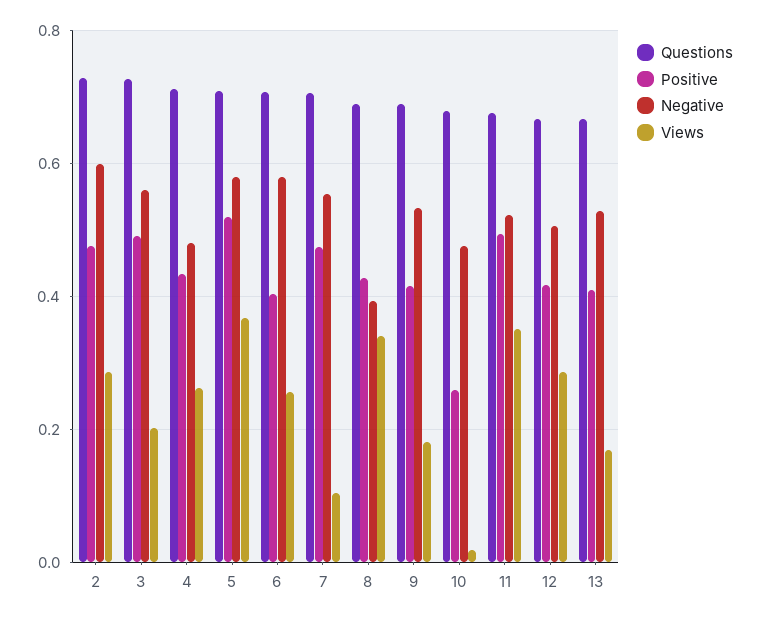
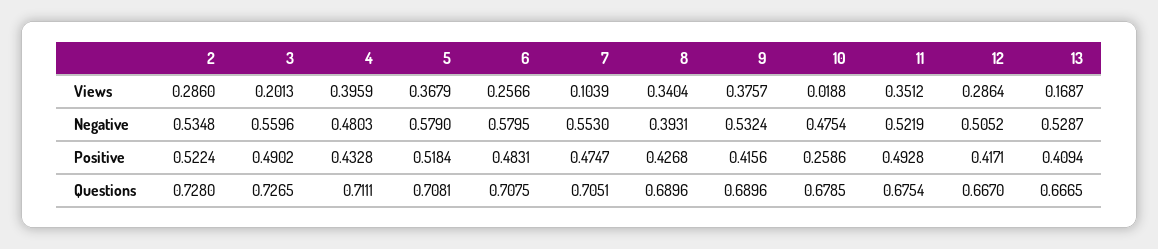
  {
    "Questions": {
      "2": 0.728,
      "3": 0.7265,
      "4": 0.7111,
      "5": 0.7081,
      "6": 0.7075,
      "7": 0.7051,
      "8": 0.6896,
      "9": 0.6896,
      "10": 0.6785,
      "11": 0.6754,
      "12": 0.667,
      "13": 0.6665
    },
    "Positive": {
-     "2": 0.48,
+     "2": 0.5224,
      "3": 0.4902,
      "4": 0.4328,
      "5": 0.5184,
-     "6": 0.4,
+     "6": 0.4831,
      "7": 0.4747,
      "8": 0.4268,
      "9": 0.4156,
      "10": 0.2586,
      "11": 0.4928,
      "12": 0.4171,
      "13": 0.4094
    },
    "Negative": {
-     "2": 0.6,
+     "2": 0.5348,
      "3": 0.5596,
      "4": 0.4803,
      "5": 0.579,
      "6": 0.5795,
      "7": 0.553,
      "8": 0.3931,
      "9": 0.5324,
      "10": 0.4754,
      "11": 0.5219,
      "12": 0.5052,
      "13": 0.5287
    },
    "Views": {
      "2": 0.286,
      "3": 0.2013,
-     "4": 0.26,
+     "4": 0.3959,
      "5": 0.3679,
      "6": 0.2566,
      "7": 0.1039,
      "8": 0.3404,
-     "9": 0.18,
+     "9": 0.3757,
      "10": 0.0188,
      "11": 0.3512,
      "12": 0.2864,
      "13": 0.1687
    }
  }

